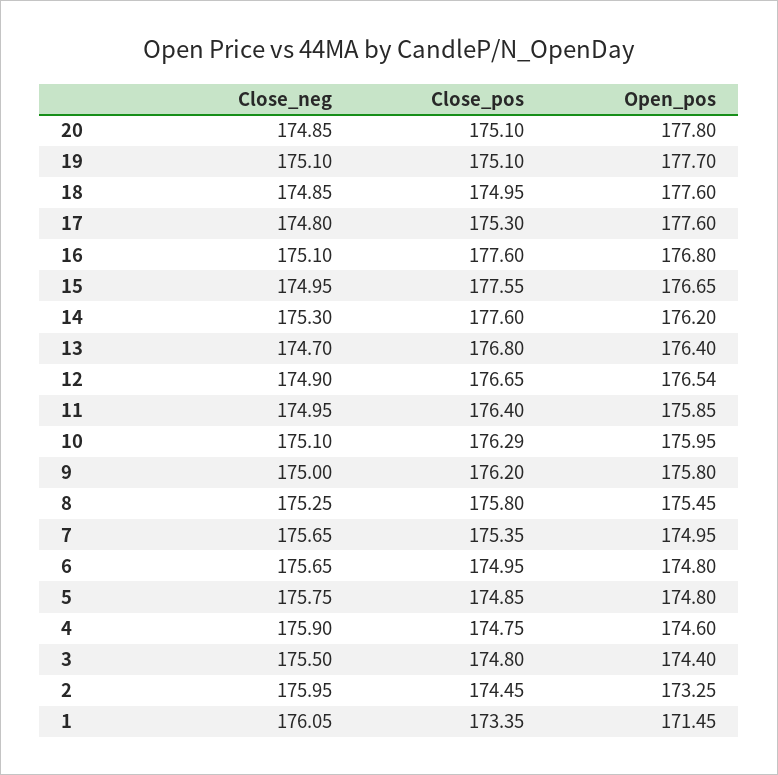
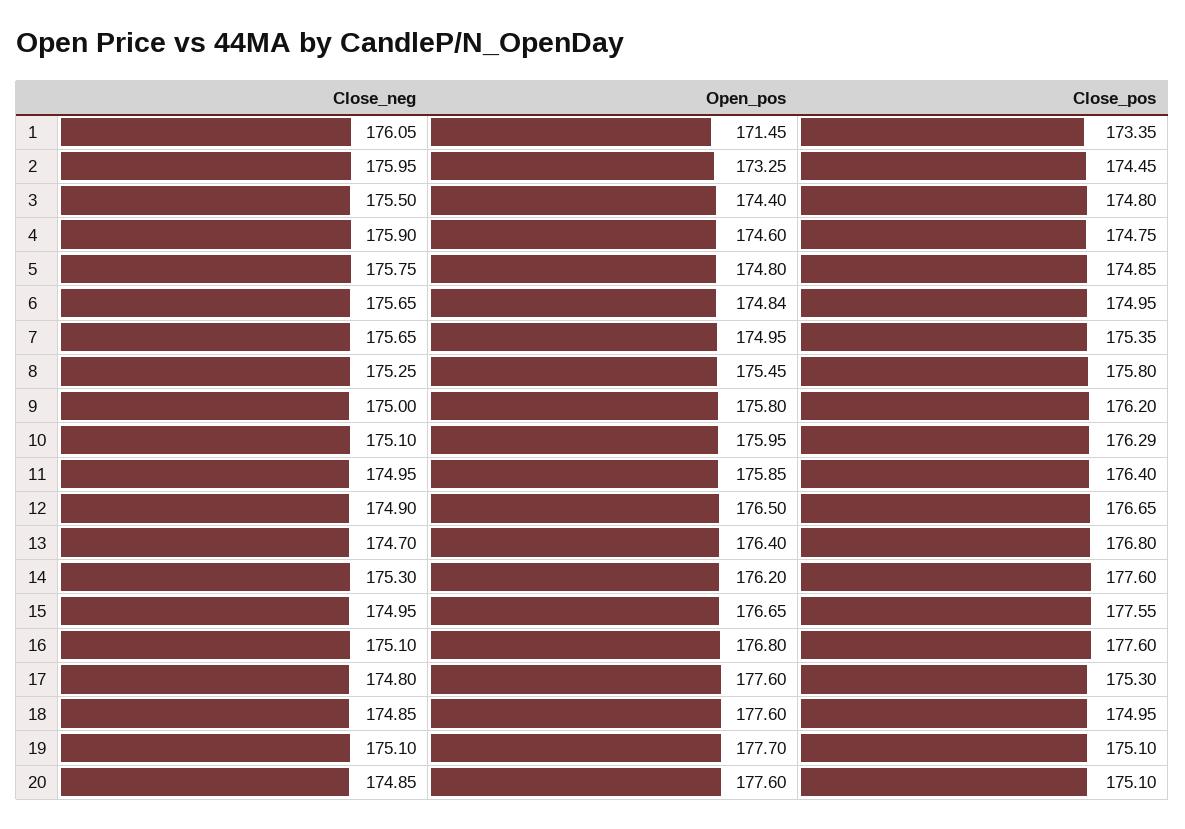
  {
    "Close_neg": {
      "20": 174.85,
      "19": 175.1,
      "18": 174.85,
      "17": 174.8,
      "16": 175.1,
      "15": 174.95,
      "14": 175.3,
      "13": 174.7,
      "12": 174.9,
      "11": 174.95,
      "10": 175.1,
      "9": 175,
      "8": 175.25,
      "7": 175.65,
      "6": 175.65,
      "5": 175.75,
      "4": 175.9,
      "3": 175.5,
      "2": 175.95,
      "1": 176.05
    },
    "Close_pos": {
      "20": 175.1,
      "19": 175.1,
      "18": 174.95,
      "17": 175.3,
      "16": 177.6,
      "15": 177.55,
      "14": 177.6,
      "13": 176.8,
      "12": 176.65,
      "11": 176.4,
      "10": 176.29,
      "9": 176.2,
      "8": 175.8,
      "7": 175.35,
      "6": 174.95,
      "5": 174.85,
      "4": 174.75,
      "3": 174.8,
      "2": 174.45,
      "1": 173.35
    },
    "Open_pos": {
-     "20": 177.8,
+     "20": 177.6,
      "19": 177.7,
      "18": 177.6,
      "17": 177.6,
      "16": 176.8,
      "15": 176.65,
      "14": 176.2,
      "13": 176.4,
-     "12": 176.54,
+     "12": 176.5,
      "11": 175.85,
      "10": 175.95,
      "9": 175.8,
      "8": 175.45,
      "7": 174.95,
-     "6": 174.8,
+     "6": 174.84,
      "5": 174.8,
      "4": 174.6,
      "3": 174.4,
      "2": 173.25,
      "1": 171.45
    }
  }

